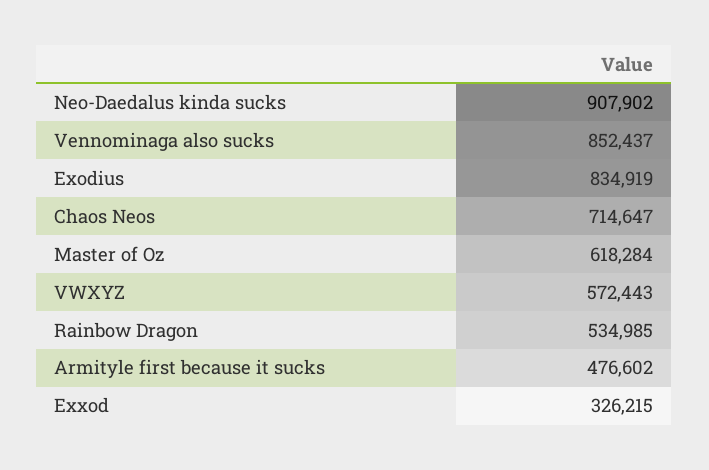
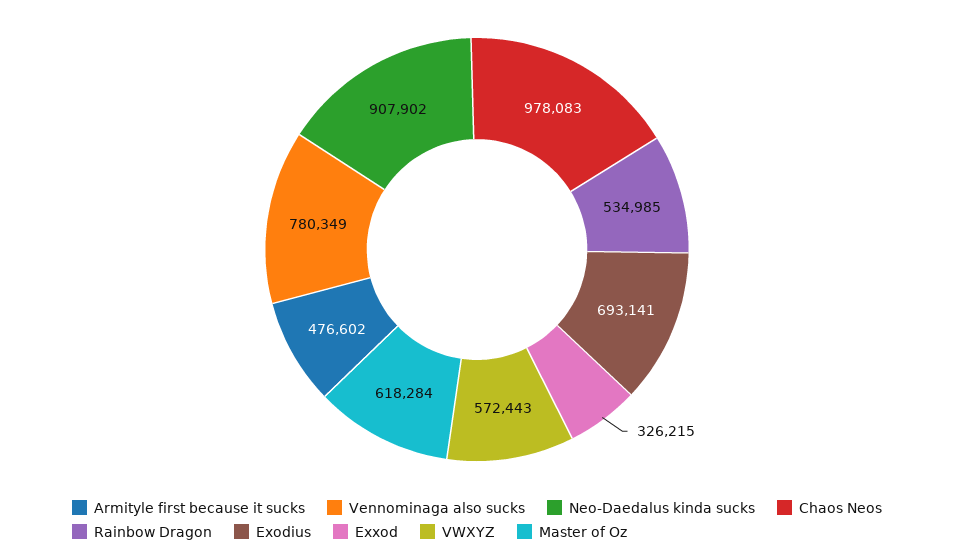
  {
    "Neo-Daedalus kinda sucks": 907902,
-   "Vennominaga also sucks": 852437,
+   "Vennominaga also sucks": 780349,
-   "Exodius": 834919,
+   "Exodius": 693141,
-   "Chaos Neos": 714647,
+   "Chaos Neos": 978083,
    "Master of Oz": 618284,
    "VWXYZ": 572443,
    "Rainbow Dragon": 534985,
    "Armityle first because it sucks": 476602,
    "Exxod": 326215
  }

